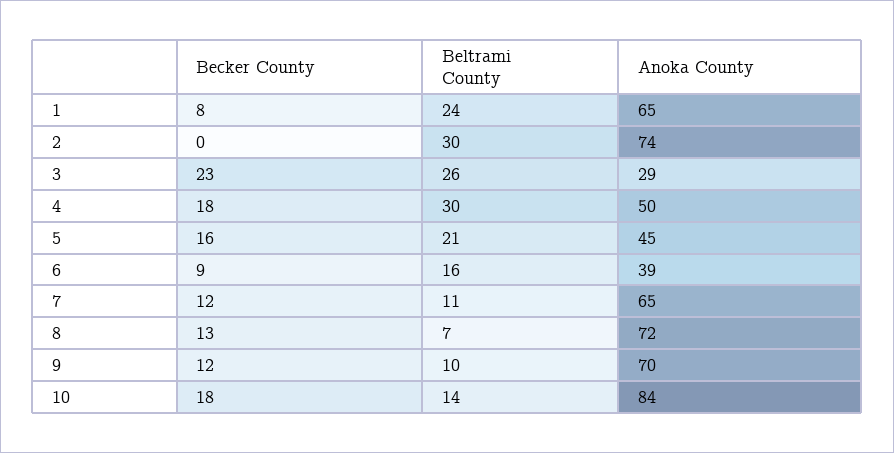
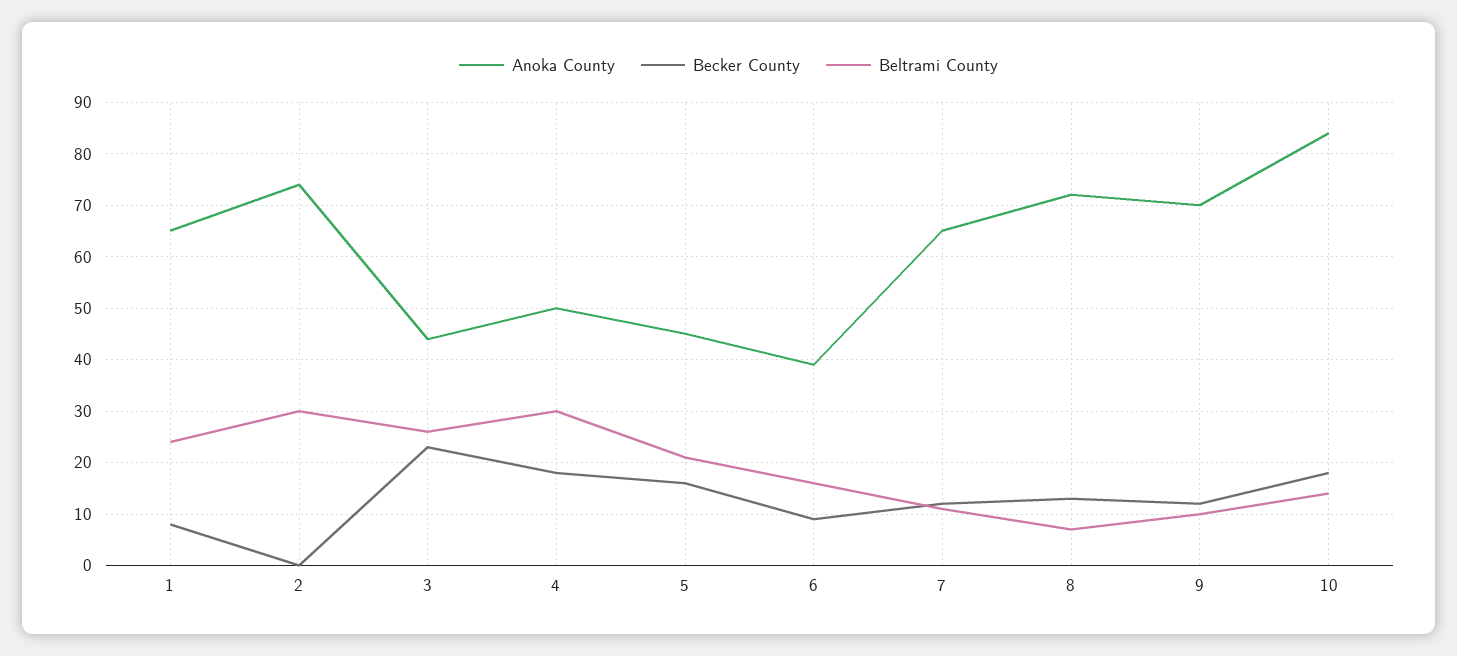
  {
    "Becker County": {
      "1": 8,
      "2": 0,
      "3": 23,
      "4": 18,
      "5": 16,
      "6": 9,
      "7": 12,
      "8": 13,
      "9": 12,
      "10": 18
    },
    "Beltrami County": {
      "1": 24,
      "2": 30,
      "3": 26,
      "4": 30,
      "5": 21,
      "6": 16,
      "7": 11,
      "8": 7,
      "9": 10,
      "10": 14
    },
    "Anoka County": {
      "1": 65,
      "2": 74,
-     "3": 29,
+     "3": 45,
      "4": 50,
      "5": 45,
      "6": 39,
      "7": 65,
      "8": 72,
      "9": 70,
      "10": 84
    }
  }

